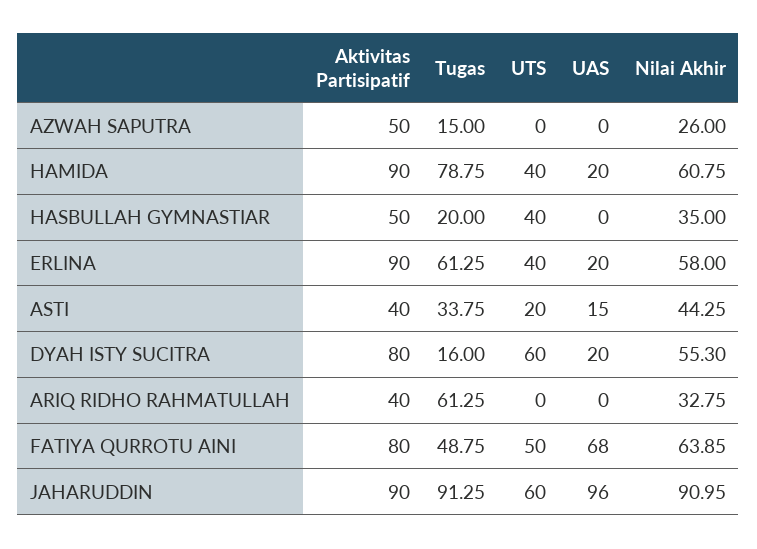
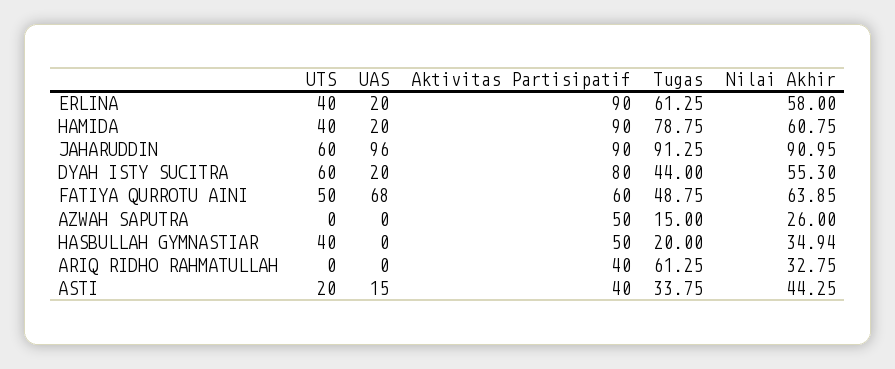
  {
    "Aktivitas Partisipatif": {
      "AZWAH SAPUTRA": 50,
      "HAMIDA": 90,
      "HASBULLAH GYMNASTIAR": 50,
      "ERLINA": 90,
      "ASTI": 40,
      "DYAH ISTY SUCITRA": 80,
      "ARIQ RIDHO RAHMATULLAH": 40,
-     "FATIYA QURROTU AINI": 80,
+     "FATIYA QURROTU AINI": 60,
      "JAHARUDDIN": 90
    },
    "Tugas": {
      "AZWAH SAPUTRA": 15,
      "HAMIDA": 78.75,
      "HASBULLAH GYMNASTIAR": 20,
      "ERLINA": 61.25,
      "ASTI": 33.75,
-     "DYAH ISTY SUCITRA": 16,
+     "DYAH ISTY SUCITRA": 44,
      "ARIQ RIDHO RAHMATULLAH": 61.25,
      "FATIYA QURROTU AINI": 48.75,
      "JAHARUDDIN": 91.25
    },
    "UTS": {
      "AZWAH SAPUTRA": 0,
      "HAMIDA": 40,
      "HASBULLAH GYMNASTIAR": 40,
      "ERLINA": 40,
      "ASTI": 20,
      "DYAH ISTY SUCITRA": 60,
      "ARIQ RIDHO RAHMATULLAH": 0,
      "FATIYA QURROTU AINI": 50,
      "JAHARUDDIN": 60
    },
    "UAS": {
      "AZWAH SAPUTRA": 0,
      "HAMIDA": 20,
      "HASBULLAH GYMNASTIAR": 0,
      "ERLINA": 20,
      "ASTI": 15,
      "DYAH ISTY SUCITRA": 20,
      "ARIQ RIDHO RAHMATULLAH": 0,
      "FATIYA QURROTU AINI": 68,
      "JAHARUDDIN": 96
    },
    "Nilai Akhir": {
      "AZWAH SAPUTRA": 26,
      "HAMIDA": 60.75,
-     "HASBULLAH GYMNASTIAR": 35,
+     "HASBULLAH GYMNASTIAR": 34.94,
      "ERLINA": 58,
      "ASTI": 44.25,
      "DYAH ISTY SUCITRA": 55.3,
      "ARIQ RIDHO RAHMATULLAH": 32.75,
      "FATIYA QURROTU AINI": 63.85,
      "JAHARUDDIN": 90.95
    }
  }

